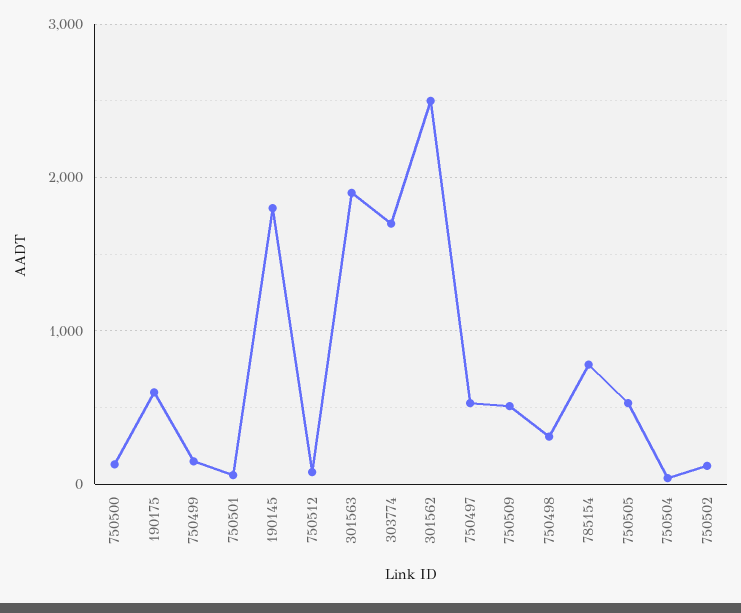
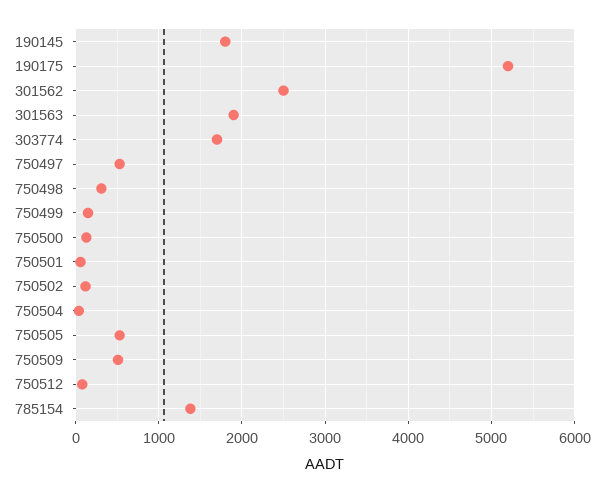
  {
    "750500": 100,
-   "190175": 600,
+   "190175": 5200,
    "750499": 200,
    "750501": 100,
    "190145": 1800,
    "750512": 100,
    "301563": 1900,
    "303774": 1700,
    "301562": 2500,
    "750497": 500,
    "750509": 500,
    "750498": 300,
-   "785154": 800,
+   "785154": 1400,
    "750505": 500,
    "750504": 0,
    "750502": 100
  }

